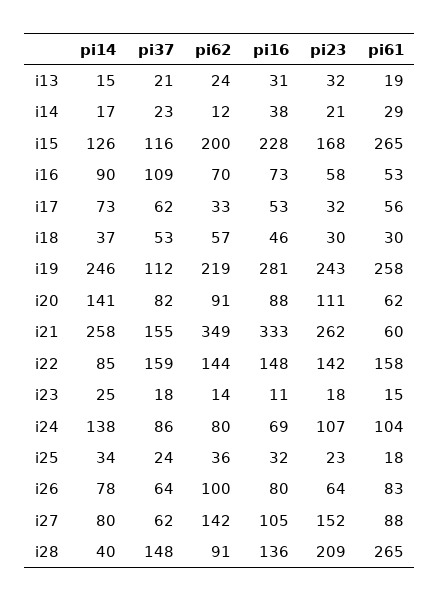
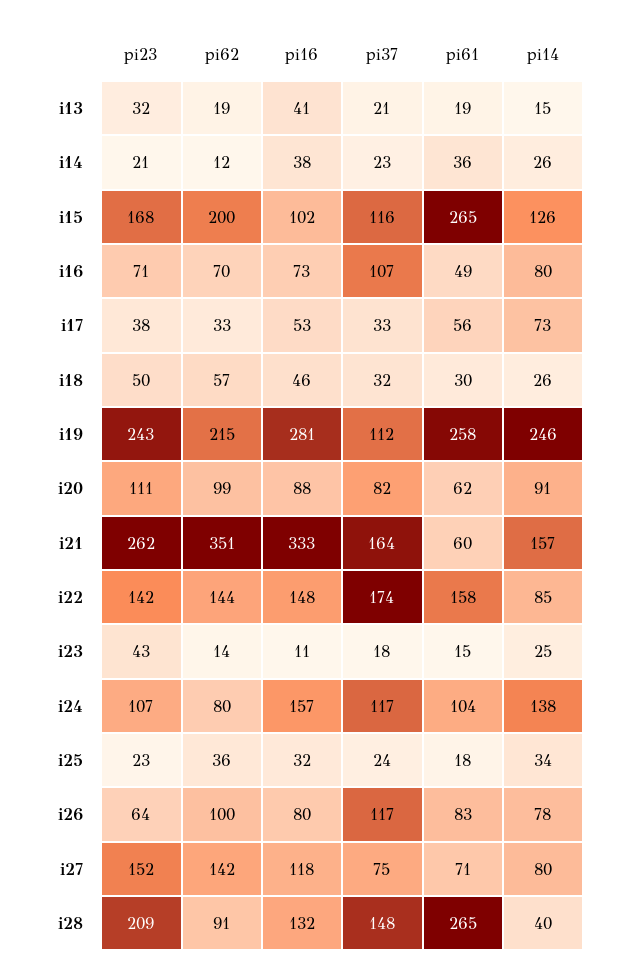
  {
    "pi14": {
      "i13": 15,
-     "i14": 17,
+     "i14": 26,
      "i15": 126,
-     "i16": 90,
+     "i16": 80,
      "i17": 73,
-     "i18": 37,
+     "i18": 26,
      "i19": 246,
-     "i20": 141,
+     "i20": 91,
-     "i21": 258,
+     "i21": 157,
      "i22": 85,
      "i23": 25,
      "i24": 138,
      "i25": 34,
      "i26": 78,
      "i27": 80,
      "i28": 40
    },
    "pi37": {
      "i13": 21,
      "i14": 23,
      "i15": 116,
-     "i16": 109,
+     "i16": 107,
-     "i17": 62,
+     "i17": 33,
-     "i18": 53,
+     "i18": 32,
      "i19": 112,
      "i20": 82,
-     "i21": 155,
+     "i21": 164,
-     "i22": 159,
+     "i22": 174,
      "i23": 18,
-     "i24": 86,
+     "i24": 117,
      "i25": 24,
-     "i26": 64,
+     "i26": 117,
-     "i27": 62,
+     "i27": 75,
      "i28": 148
    },
    "pi62": {
-     "i13": 24,
+     "i13": 19,
      "i14": 12,
      "i15": 200,
      "i16": 70,
      "i17": 33,
      "i18": 57,
-     "i19": 219,
+     "i19": 215,
-     "i20": 91,
+     "i20": 99,
-     "i21": 349,
+     "i21": 351,
      "i22": 144,
      "i23": 14,
      "i24": 80,
      "i25": 36,
      "i26": 100,
      "i27": 142,
      "i28": 91
    },
    "pi16": {
-     "i13": 31,
+     "i13": 41,
      "i14": 38,
-     "i15": 228,
+     "i15": 102,
      "i16": 73,
      "i17": 53,
      "i18": 46,
      "i19": 281,
      "i20": 88,
      "i21": 333,
      "i22": 148,
      "i23": 11,
-     "i24": 69,
+     "i24": 157,
      "i25": 32,
      "i26": 80,
-     "i27": 105,
+     "i27": 118,
-     "i28": 136
+     "i28": 132
    },
    "pi23": {
      "i13": 32,
      "i14": 21,
      "i15": 168,
-     "i16": 58,
+     "i16": 71,
-     "i17": 32,
+     "i17": 38,
-     "i18": 30,
+     "i18": 50,
      "i19": 243,
      "i20": 111,
      "i21": 262,
      "i22": 142,
-     "i23": 18,
+     "i23": 43,
      "i24": 107,
      "i25": 23,
      "i26": 64,
      "i27": 152,
      "i28": 209
    },
    "pi61": {
      "i13": 19,
-     "i14": 29,
+     "i14": 36,
      "i15": 265,
-     "i16": 53,
+     "i16": 49,
      "i17": 56,
      "i18": 30,
      "i19": 258,
      "i20": 62,
      "i21": 60,
      "i22": 158,
      "i23": 15,
      "i24": 104,
      "i25": 18,
      "i26": 83,
-     "i27": 88,
+     "i27": 71,
      "i28": 265
    }
  }

